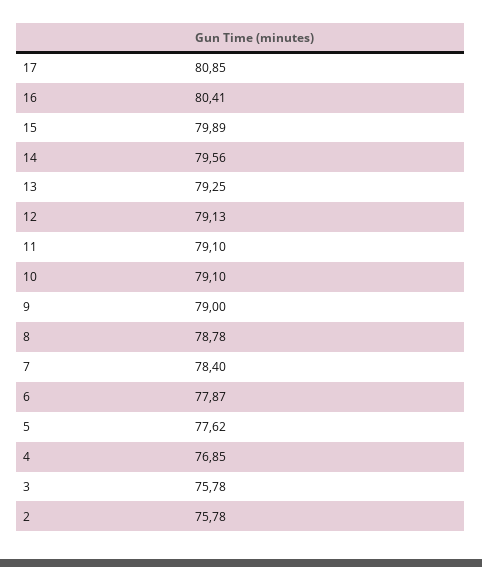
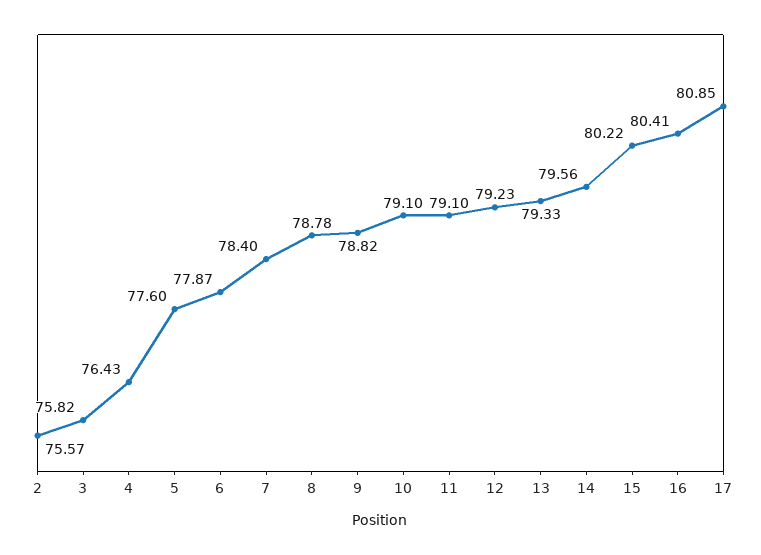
  {
    "17": 80.85,
    "16": 80.41,
-   "15": 79.89,
+   "15": 80.22,
    "14": 79.56,
-   "13": 79.25,
+   "13": 79.33,
-   "12": 79.13,
+   "12": 79.23,
    "11": 79.1,
    "10": 79.1,
-   "9": 79,
+   "9": 78.82,
    "8": 78.78,
    "7": 78.4,
    "6": 77.87,
-   "5": 77.62,
+   "5": 77.6,
-   "4": 76.85,
+   "4": 76.43,
-   "3": 75.78,
+   "3": 75.82,
-   "2": 75.78
+   "2": 75.57
  }

